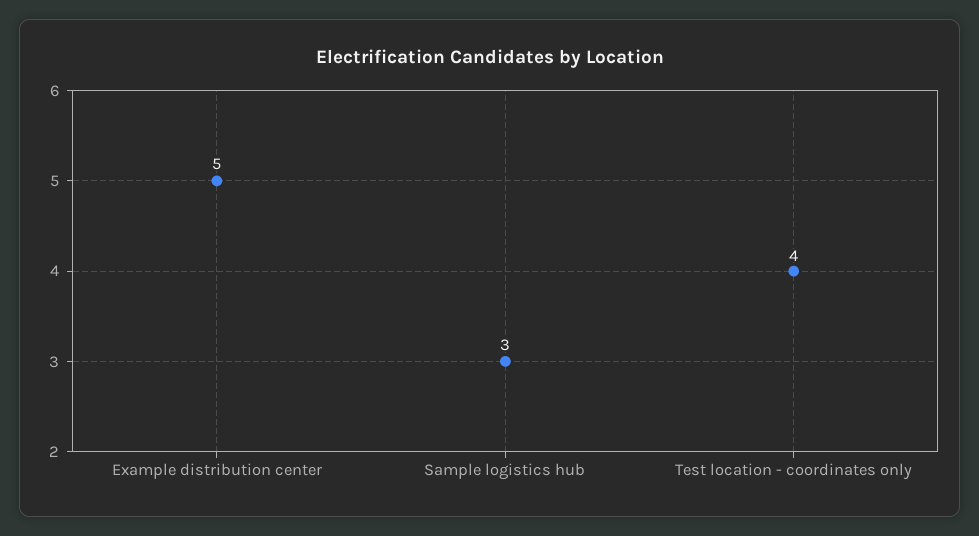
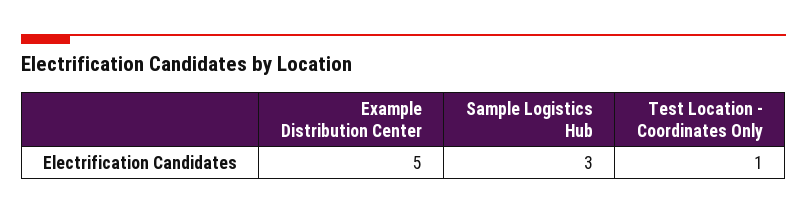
  {
    "Example distribution center": 5,
    "Sample logistics hub": 3,
-   "Test location - coordinates only": 4
+   "Test location - coordinates only": 1
  }

